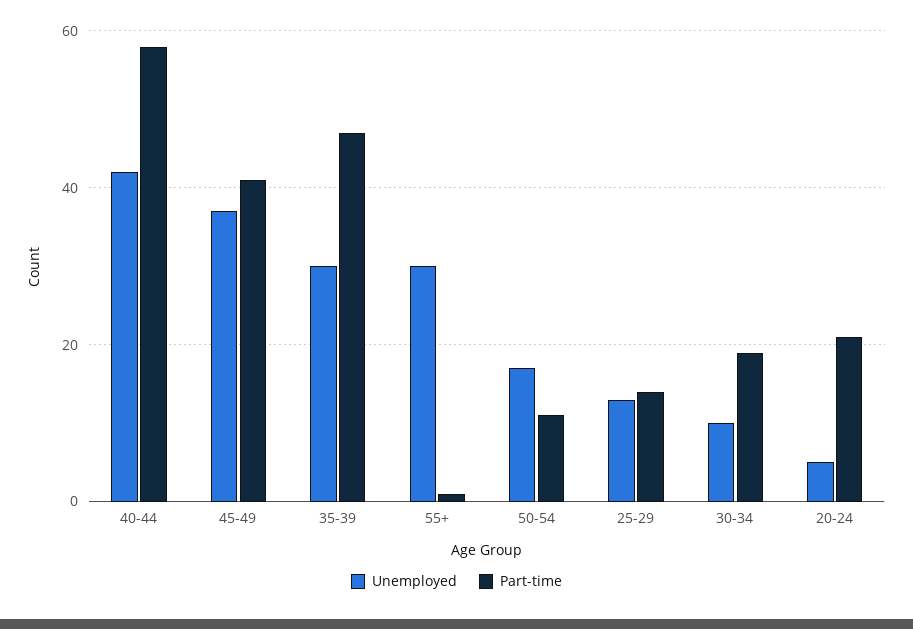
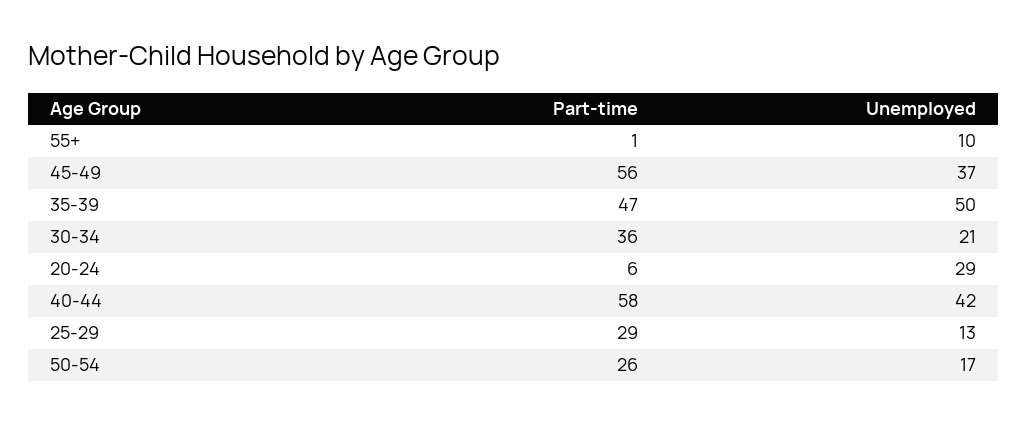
  {
    "Unemployed": {
      "40-44": 42,
      "45-49": 37,
-     "35-39": 30,
+     "35-39": 50,
-     "55+": 30,
+     "55+": 10,
      "50-54": 17,
      "25-29": 13,
-     "30-34": 10,
+     "30-34": 21,
-     "20-24": 5
+     "20-24": 29
    },
    "Part-time": {
      "40-44": 58,
-     "45-49": 40,
+     "45-49": 56,
      "35-39": 47,
      "55+": 1,
-     "50-54": 10,
+     "50-54": 26,
-     "25-29": 15,
+     "25-29": 29,
-     "30-34": 20,
+     "30-34": 36,
-     "20-24": 20
+     "20-24": 6
    }
  }

